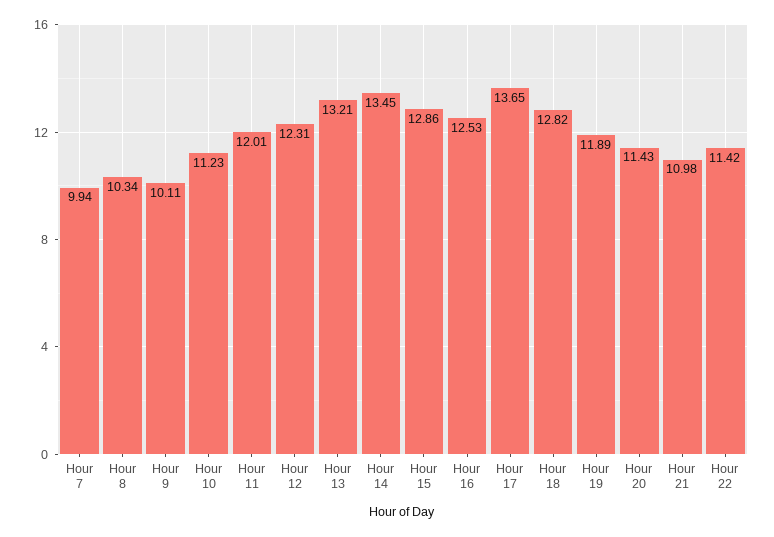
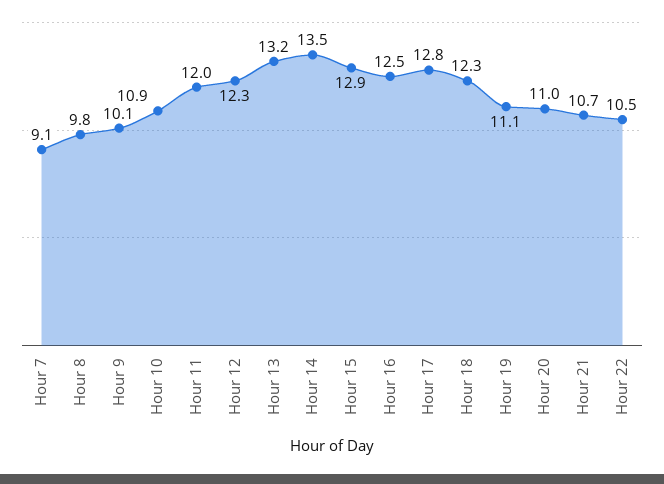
  {
-   "Hour 7": 9.94,
+   "Hour 7": 9.1,
-   "Hour 8": 10.34,
+   "Hour 8": 9.8,
    "Hour 9": 10.11,
-   "Hour 10": 11.23,
+   "Hour 10": 10.9,
    "Hour 11": 12.01,
    "Hour 12": 12.31,
    "Hour 13": 13.21,
    "Hour 14": 13.45,
    "Hour 15": 12.86,
    "Hour 16": 12.53,
-   "Hour 17": 13.65,
+   "Hour 17": 12.8,
-   "Hour 18": 12.82,
+   "Hour 18": 12.3,
-   "Hour 19": 11.89,
+   "Hour 19": 11.1,
-   "Hour 20": 11.43,
+   "Hour 20": 11,
-   "Hour 21": 10.98,
+   "Hour 21": 10.7,
-   "Hour 22": 11.42
+   "Hour 22": 10.5
  }

